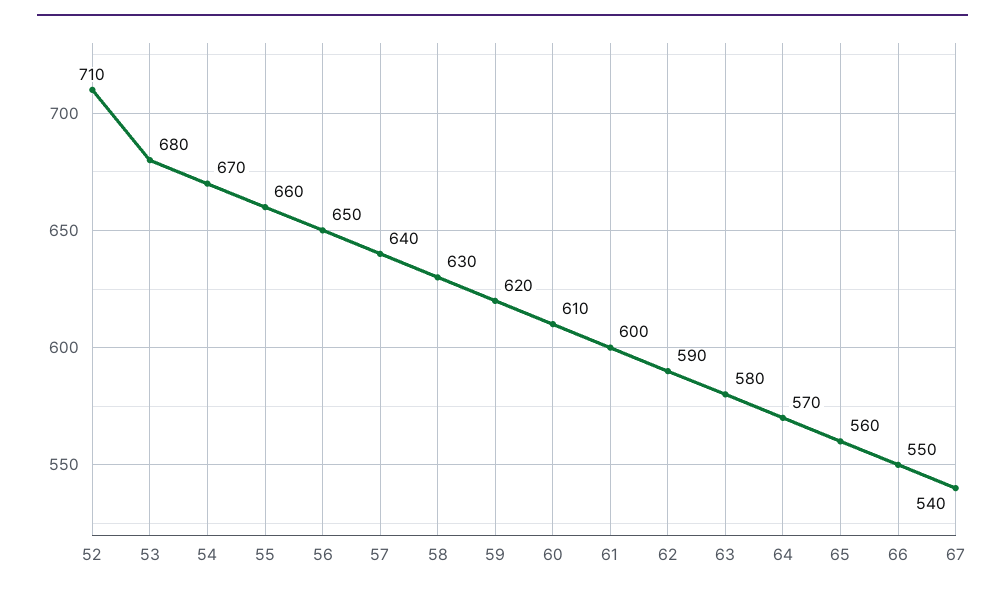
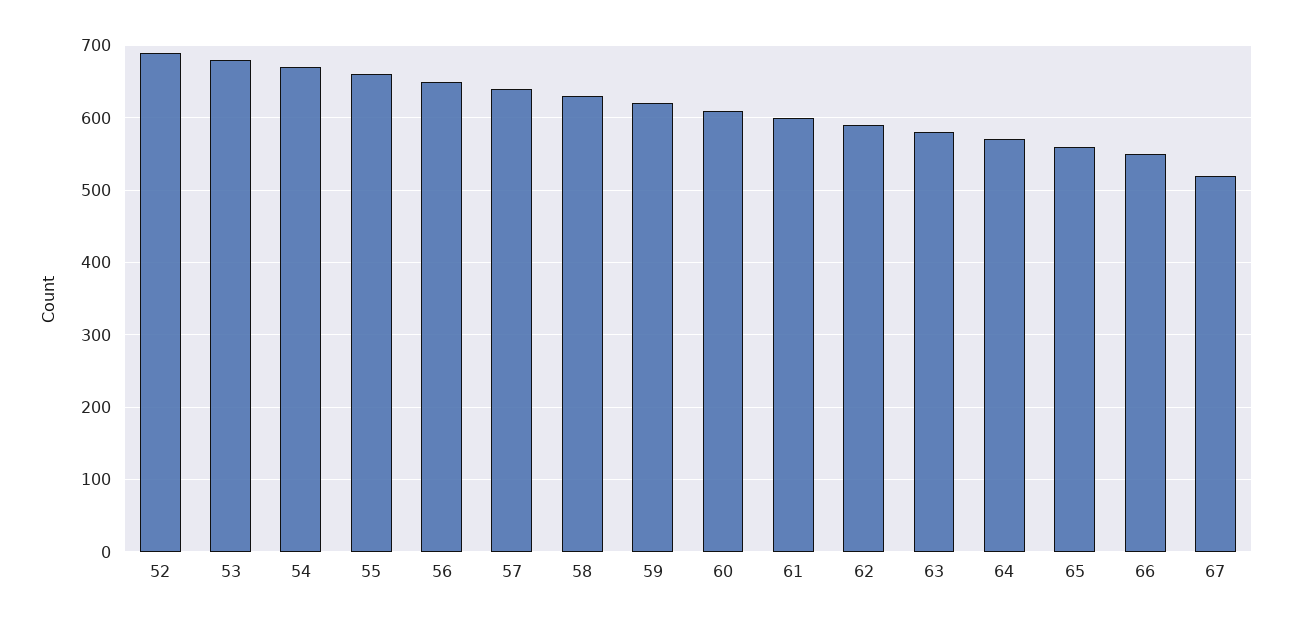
  {
-   "52": 710,
+   "52": 690,
    "53": 680,
    "54": 670,
    "55": 660,
    "56": 650,
    "57": 640,
    "58": 630,
    "59": 620,
    "60": 610,
    "61": 600,
    "62": 590,
    "63": 580,
    "64": 570,
    "65": 560,
    "66": 550,
-   "67": 540
+   "67": 520
  }

